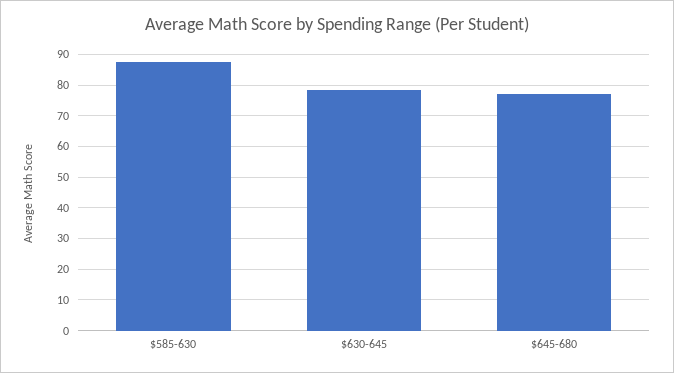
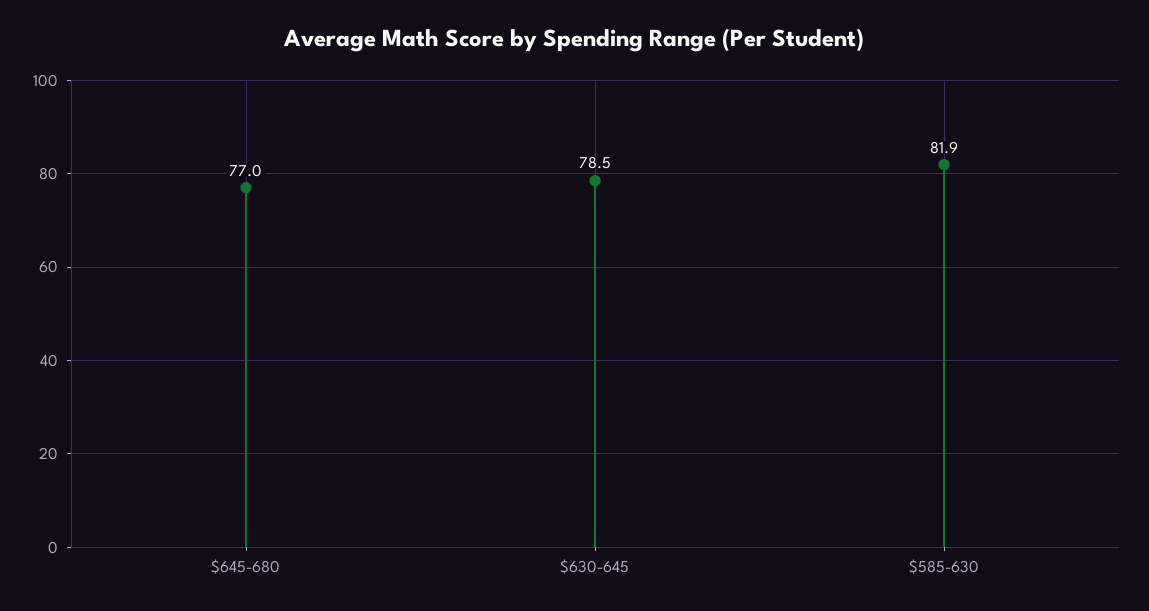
  {
-   "$585-630": 88,
+   "$585-630": 81.9,
    "$630-645": 78.5,
    "$645-680": 77
  }

